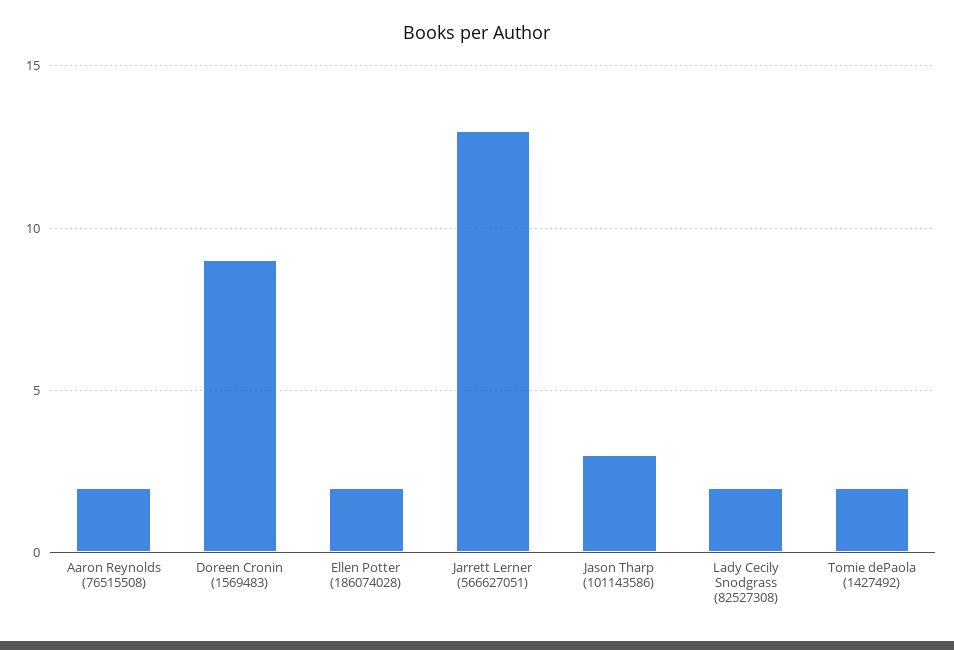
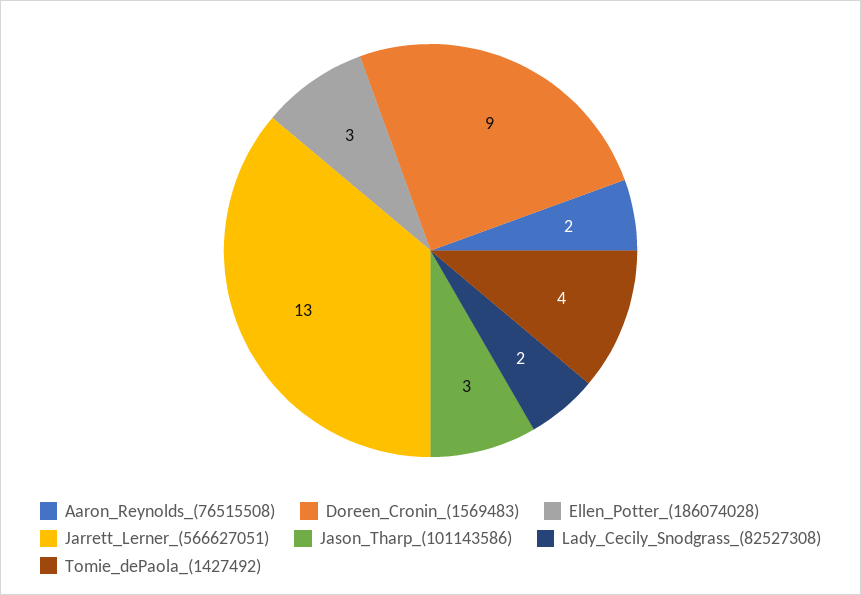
  {
    "Aaron Reynolds (76515508)": 2,
    "Doreen Cronin (1569483)": 9,
-   "Ellen Potter (186074028)": 2,
+   "Ellen Potter (186074028)": 3,
    "Jarrett Lerner (566627051)": 13,
    "Jason Tharp (101143586)": 3,
    "Lady Cecily Snodgrass (82527308)": 2,
-   "Tomie dePaola (1427492)": 2
+   "Tomie dePaola (1427492)": 4
  }

